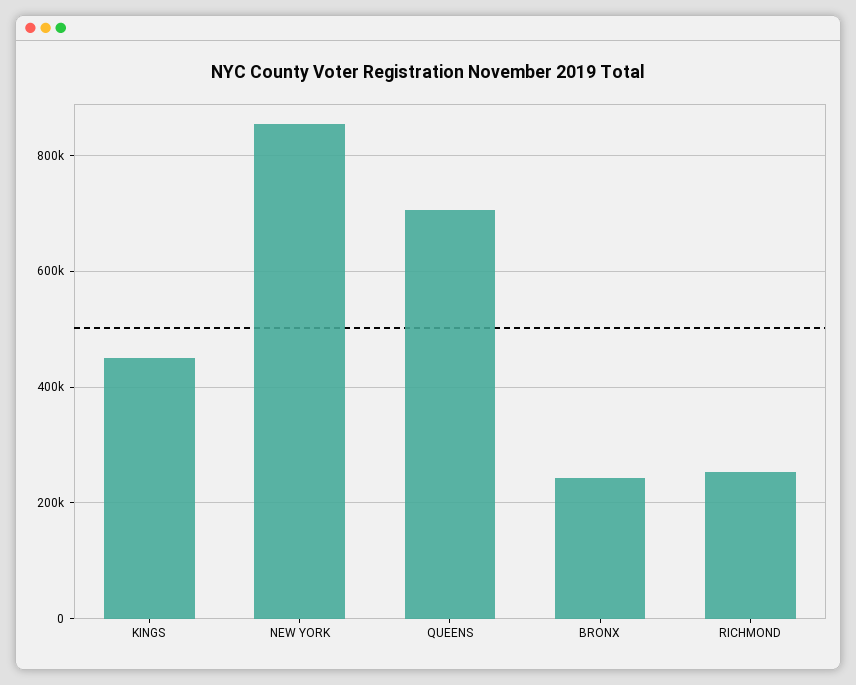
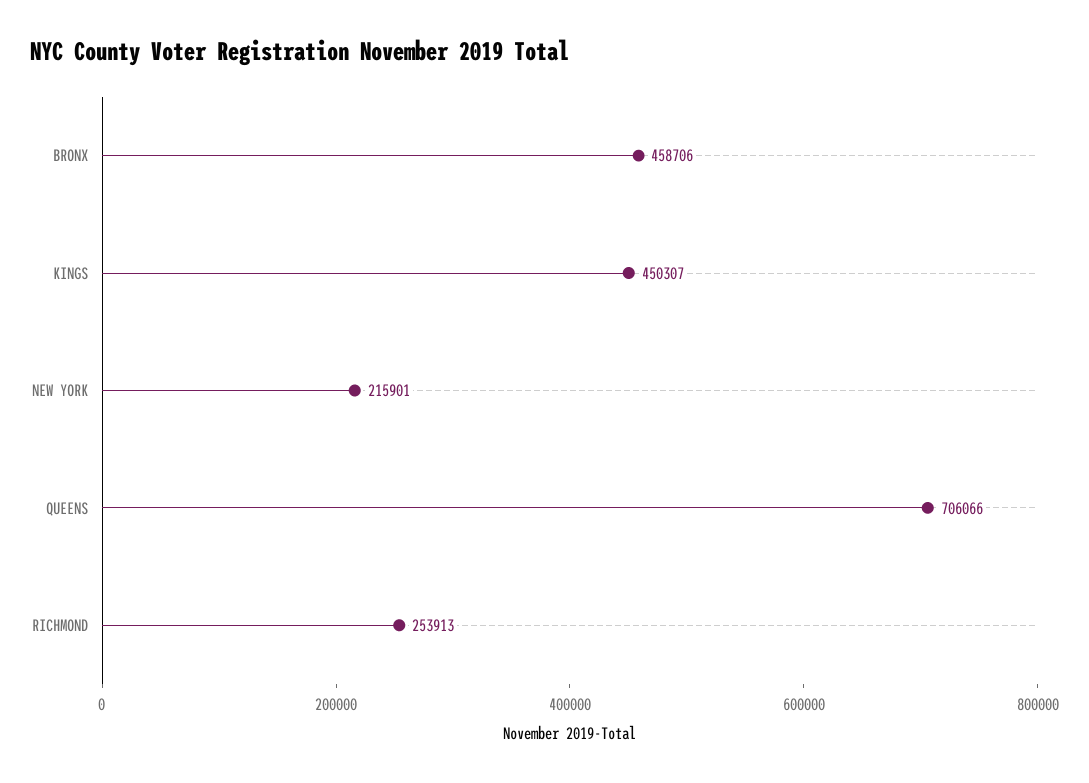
  {
    "KINGS": 450307,
-   "NEW YORK": 860000,
+   "NEW YORK": 215901,
    "QUEENS": 706066,
-   "BRONX": 240000,
+   "BRONX": 458706,
    "RICHMOND": 253913
  }

